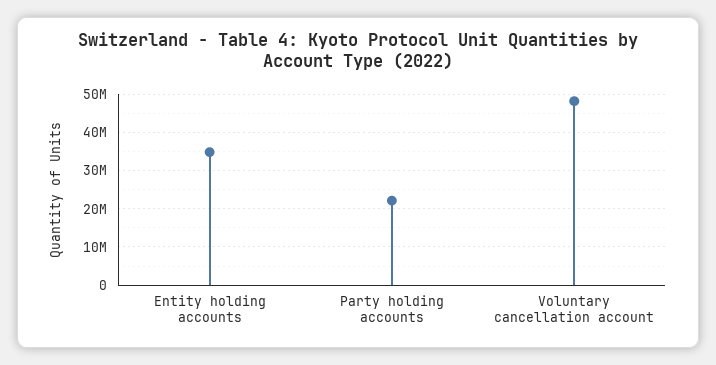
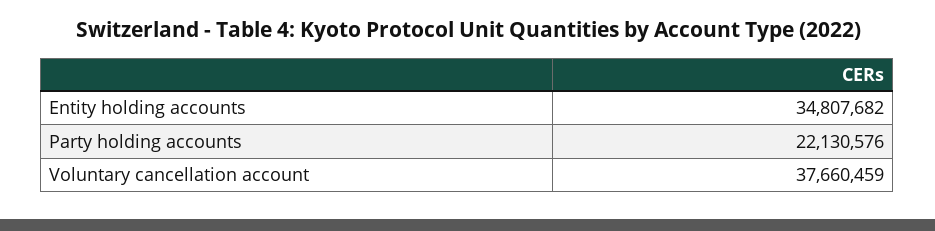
  {
    "Entity holding accounts": 34807682,
    "Party holding accounts": 22130576,
-   "Voluntary cancellation account": 48000000
+   "Voluntary cancellation account": 37660459
  }

